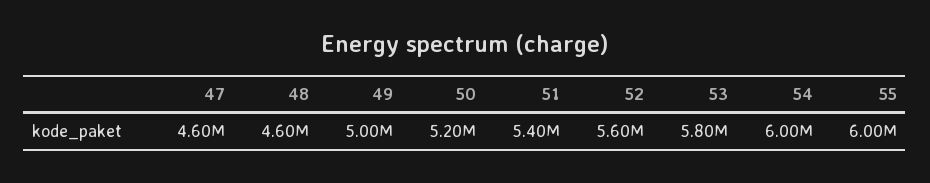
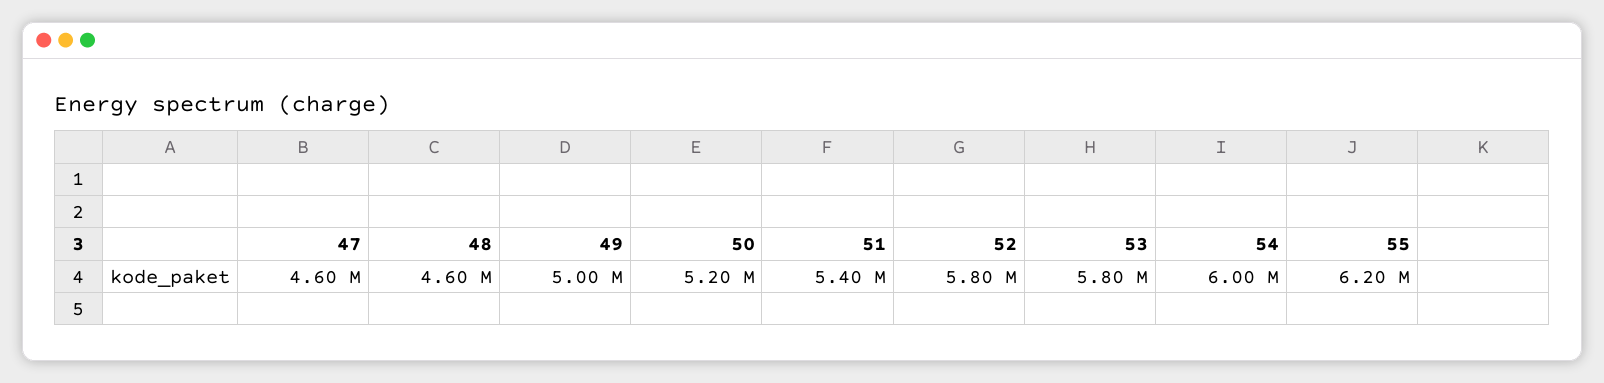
  {
    "47": 4600000,
    "48": 4600000,
    "49": 5000000,
    "50": 5200000,
    "51": 5400000,
-   "52": 5600000,
+   "52": 5800000,
    "53": 5800000,
    "54": 6000000,
-   "55": 6000000
+   "55": 6200000
  }

